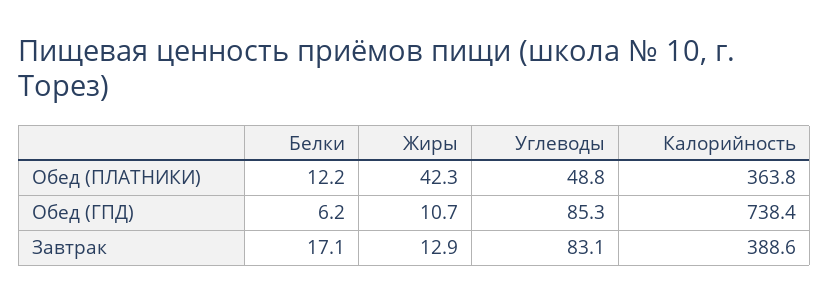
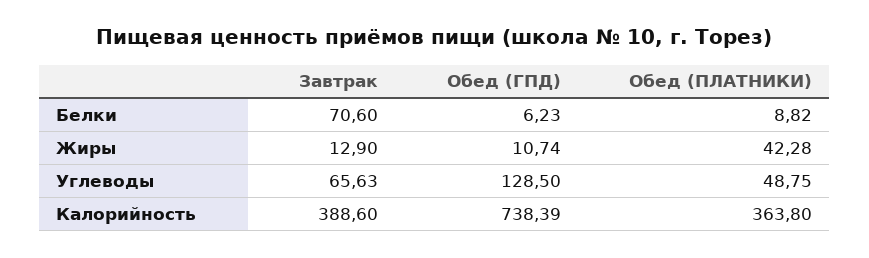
  {
    "Белки": {
-     "Обед (ПЛАТНИКИ)": 12.2,
+     "Обед (ПЛАТНИКИ)": 8.82,
      "Обед (ГПД)": 6.23,
-     "Завтрак": 17.1
+     "Завтрак": 70.6
    },
    "Жиры": {
      "Обед (ПЛАТНИКИ)": 42.28,
      "Обед (ГПД)": 10.74,
      "Завтрак": 12.9
    },
    "Углеводы": {
      "Обед (ПЛАТНИКИ)": 48.75,
-     "Обед (ГПД)": 85.3,
+     "Обед (ГПД)": 128.5,
-     "Завтрак": 83.1
+     "Завтрак": 65.63
    },
    "Калорийность": {
      "Обед (ПЛАТНИКИ)": 363.8,
      "Обед (ГПД)": 738.39,
      "Завтрак": 388.6
    }
  }

